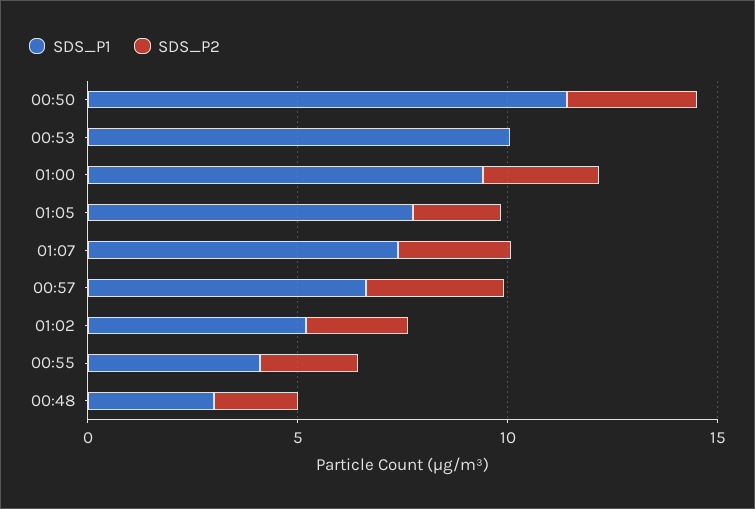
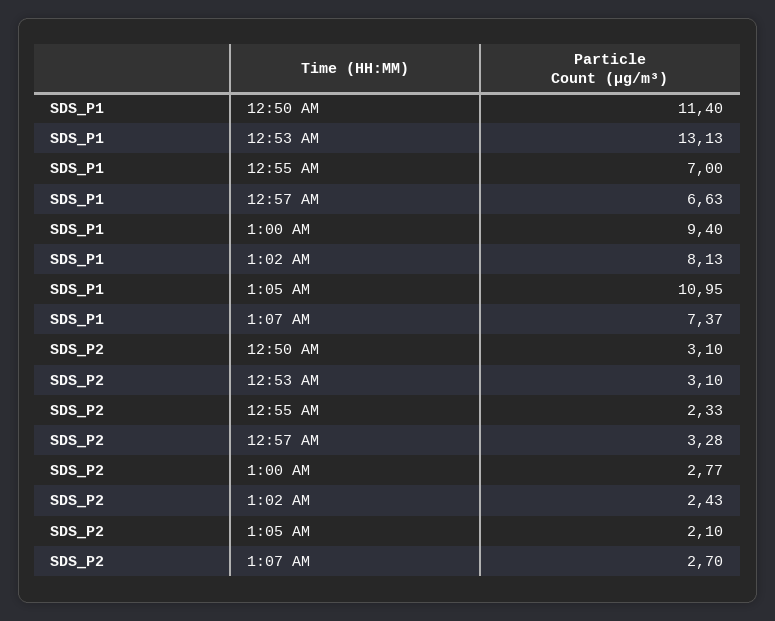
  {
    "SDS_P1": {
      "00:50": 11.4,
-     "00:53": 10,
+     "00:53": 13.13,
      "01:00": 9.4,
-     "01:05": 8,
+     "01:05": 10.95,
      "01:07": 7.37,
      "00:57": 6.63,
-     "01:02": 5,
+     "01:02": 8.13,
-     "00:55": 4,
+     "00:55": 7
-     "00:48": 3
    },
    "SDS_P2": {
      "00:50": 3.1,
-     "00:53": 0,
+     "00:53": 3.1,
      "01:00": 2.77,
      "01:05": 2.1,
      "01:07": 2.7,
      "00:57": 3.28,
      "01:02": 2.43,
-     "00:55": 2.33,
+     "00:55": 2.33
-     "00:48": 2
    }
  }

